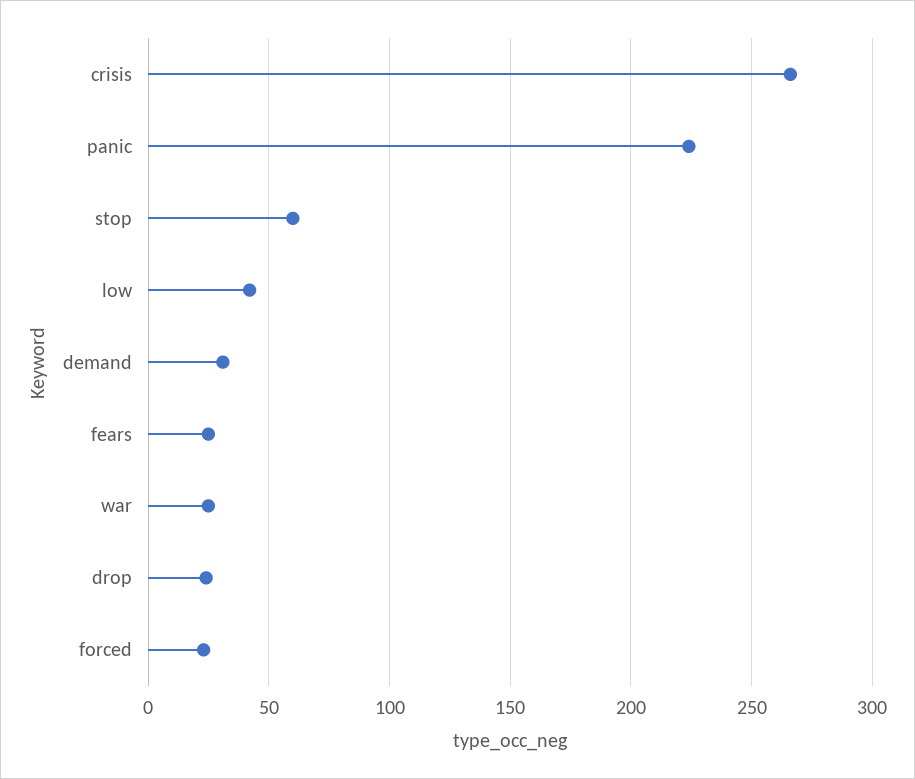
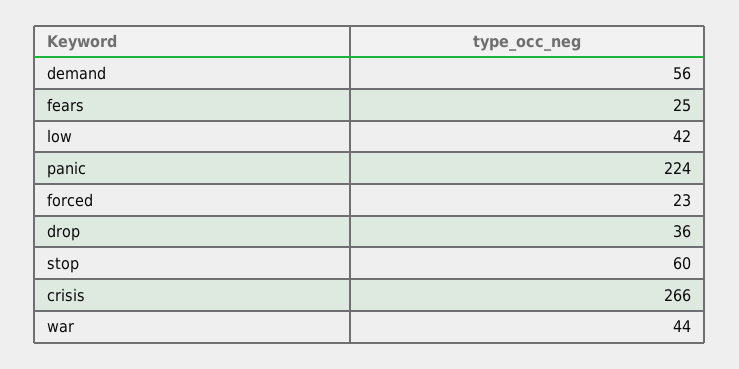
  {
    "crisis": 266,
    "panic": 224,
    "stop": 60,
    "low": 42,
-   "demand": 30,
+   "demand": 56,
    "fears": 25,
-   "war": 25,
+   "war": 44,
-   "drop": 25,
+   "drop": 36,
    "forced": 23
  }

